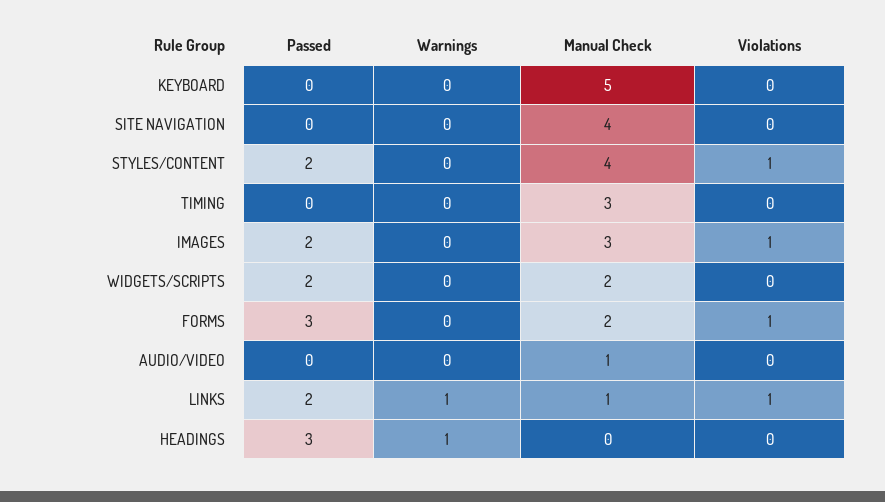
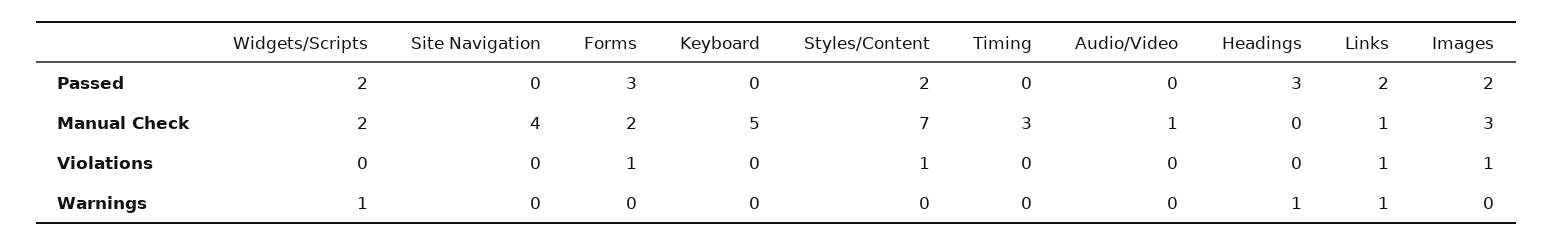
  {
    "Passed": {
      "KEYBOARD": 0,
      "SITE NAVIGATION": 0,
      "STYLES/CONTENT": 2,
      "TIMING": 0,
      "IMAGES": 2,
      "WIDGETS/SCRIPTS": 2,
      "FORMS": 3,
      "AUDIO/VIDEO": 0,
      "LINKS": 2,
      "HEADINGS": 3
    },
    "Warnings": {
      "KEYBOARD": 0,
      "SITE NAVIGATION": 0,
      "STYLES/CONTENT": 0,
      "TIMING": 0,
      "IMAGES": 0,
-     "WIDGETS/SCRIPTS": 0,
+     "WIDGETS/SCRIPTS": 1,
      "FORMS": 0,
      "AUDIO/VIDEO": 0,
      "LINKS": 1,
      "HEADINGS": 1
    },
    "Manual Check": {
      "KEYBOARD": 5,
      "SITE NAVIGATION": 4,
-     "STYLES/CONTENT": 4,
+     "STYLES/CONTENT": 7,
      "TIMING": 3,
      "IMAGES": 3,
      "WIDGETS/SCRIPTS": 2,
      "FORMS": 2,
      "AUDIO/VIDEO": 1,
      "LINKS": 1,
      "HEADINGS": 0
    },
    "Violations": {
      "KEYBOARD": 0,
      "SITE NAVIGATION": 0,
      "STYLES/CONTENT": 1,
      "TIMING": 0,
      "IMAGES": 1,
      "WIDGETS/SCRIPTS": 0,
      "FORMS": 1,
      "AUDIO/VIDEO": 0,
      "LINKS": 1,
      "HEADINGS": 0
    }
  }

